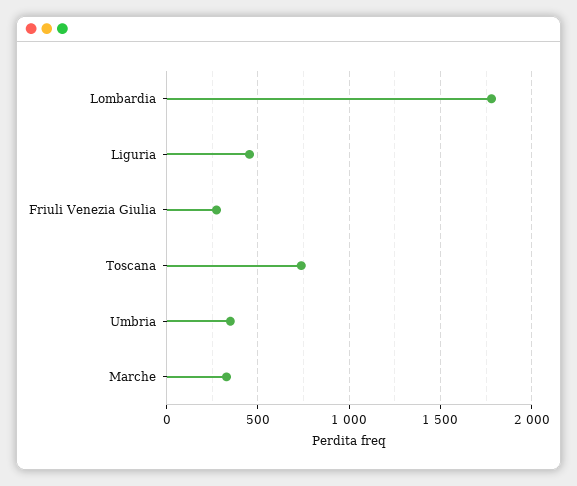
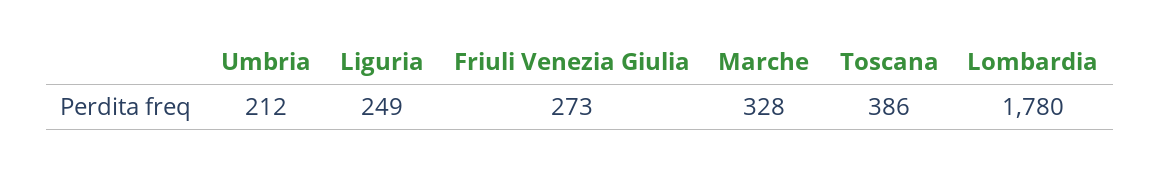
  {
    "Lombardia": 1780,
-   "Liguria": 450,
+   "Liguria": 249,
    "Friuli Venezia Giulia": 273,
-   "Toscana": 750,
+   "Toscana": 386,
-   "Umbria": 350,
+   "Umbria": 212,
    "Marche": 328
  }

